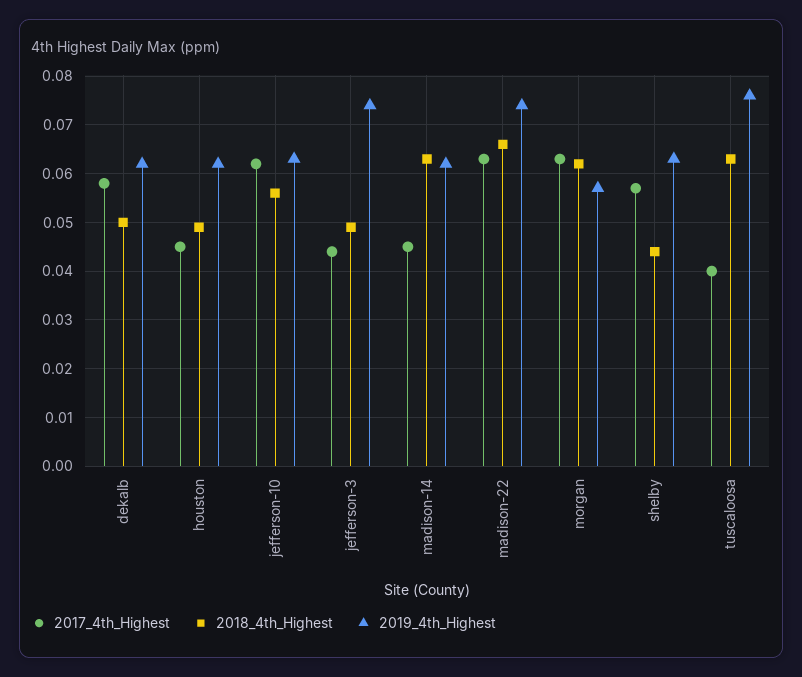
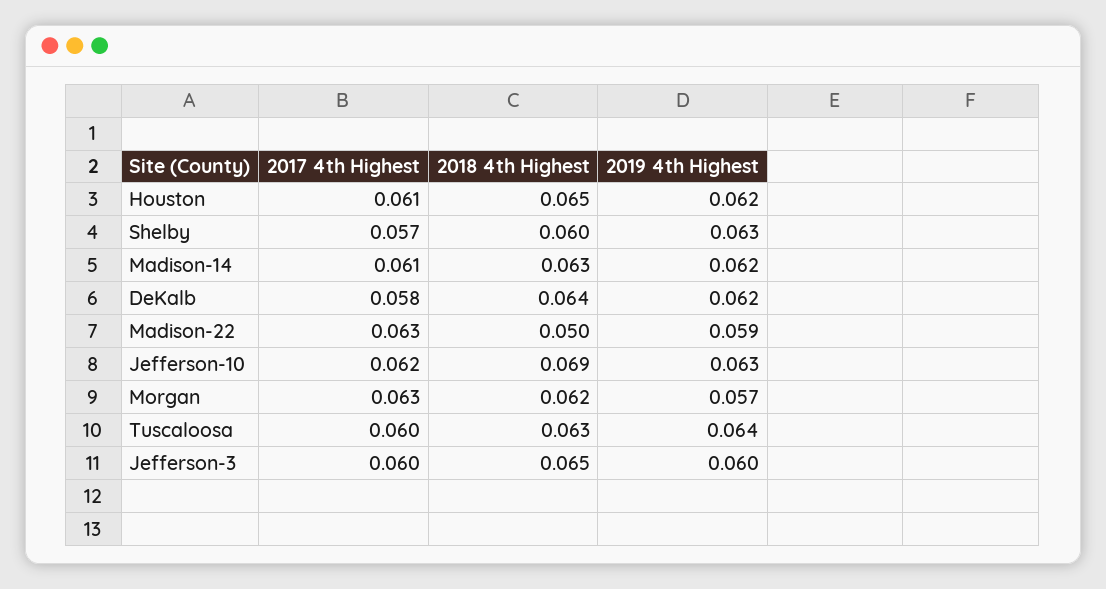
  {
    "2017_4th_Highest": {
      "dekalb": 0.058,
-     "houston": 0.045,
+     "houston": 0.061,
      "jefferson-10": 0.062,
-     "jefferson-3": 0.045,
+     "jefferson-3": 0.06,
-     "madison-14": 0.045,
+     "madison-14": 0.061,
      "madison-22": 0.063,
      "morgan": 0.063,
      "shelby": 0.057,
-     "tuscaloosa": 0.04
+     "tuscaloosa": 0.06
    },
    "2018_4th_Highest": {
-     "dekalb": 0.05,
+     "dekalb": 0.064,
-     "houston": 0.05,
+     "houston": 0.065,
-     "jefferson-10": 0.055,
+     "jefferson-10": 0.069,
-     "jefferson-3": 0.05,
+     "jefferson-3": 0.065,
      "madison-14": 0.063,
-     "madison-22": 0.065,
+     "madison-22": 0.05,
      "morgan": 0.062,
-     "shelby": 0.045,
+     "shelby": 0.06,
      "tuscaloosa": 0.063
    },
    "2019_4th_Highest": {
      "dekalb": 0.062,
      "houston": 0.062,
      "jefferson-10": 0.063,
-     "jefferson-3": 0.075,
+     "jefferson-3": 0.06,
      "madison-14": 0.062,
-     "madison-22": 0.075,
+     "madison-22": 0.059,
      "morgan": 0.057,
      "shelby": 0.063,
-     "tuscaloosa": 0.075
+     "tuscaloosa": 0.064
    }
  }

